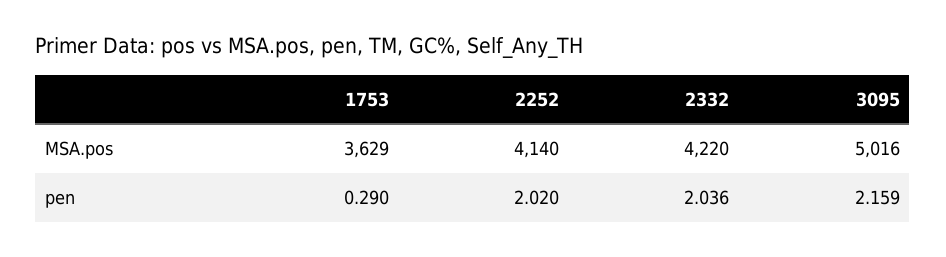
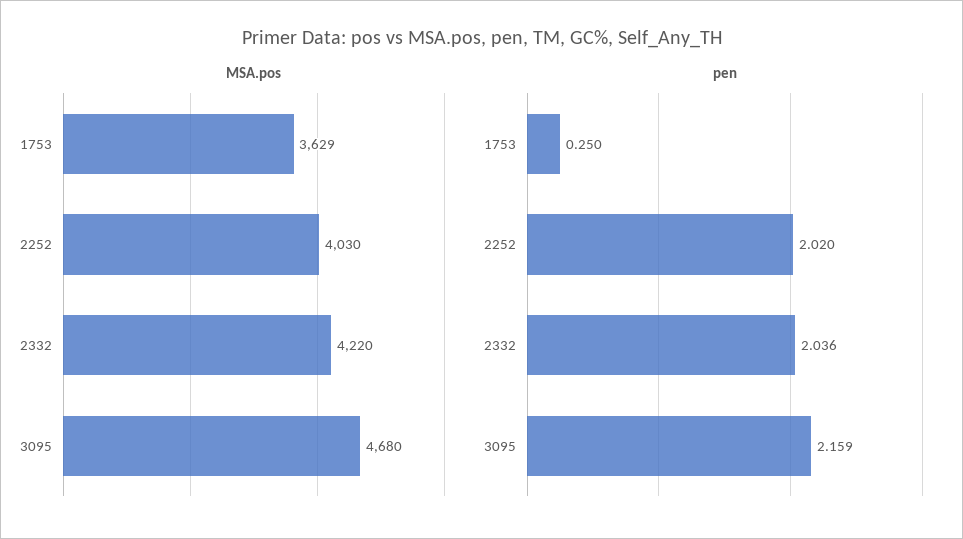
  {
    "MSA.pos": {
      "1753": 3629,
-     "2252": 4140,
+     "2252": 4030,
      "2332": 4220,
-     "3095": 5016
+     "3095": 4680
    },
    "pen": {
-     "1753": 0.29,
+     "1753": 0.25,
      "2252": 2.02,
      "2332": 2.036,
      "3095": 2.159
    }
  }

